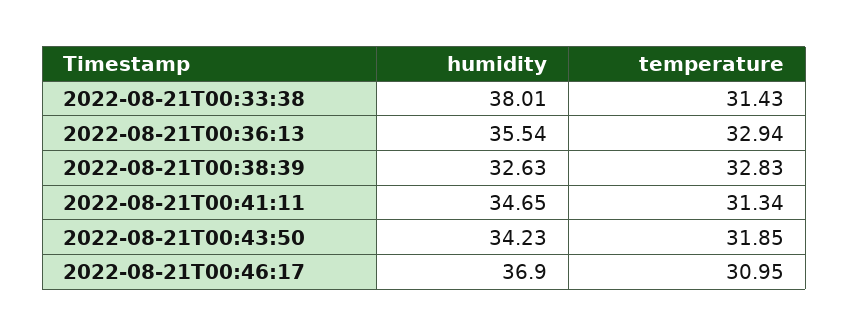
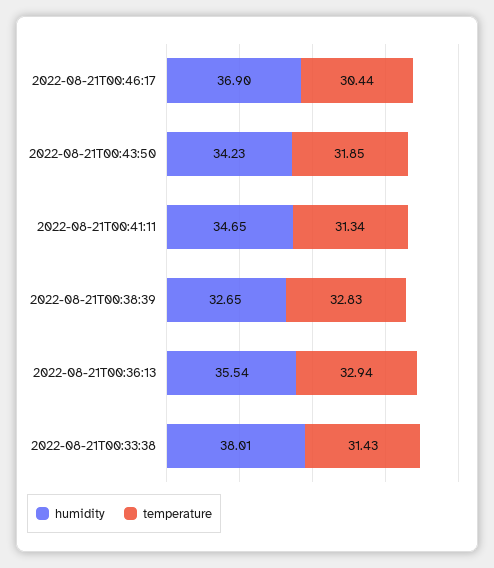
  {
    "humidity": {
      "2022-08-21T00:33:38": 38.01,
      "2022-08-21T00:36:13": 35.54,
-     "2022-08-21T00:38:39": 32.63,
+     "2022-08-21T00:38:39": 32.65,
      "2022-08-21T00:41:11": 34.65,
      "2022-08-21T00:43:50": 34.23,
      "2022-08-21T00:46:17": 36.9
    },
    "temperature": {
      "2022-08-21T00:33:38": 31.43,
      "2022-08-21T00:36:13": 32.94,
      "2022-08-21T00:38:39": 32.83,
      "2022-08-21T00:41:11": 31.34,
      "2022-08-21T00:43:50": 31.85,
-     "2022-08-21T00:46:17": 30.95
+     "2022-08-21T00:46:17": 30.44
    }
  }

